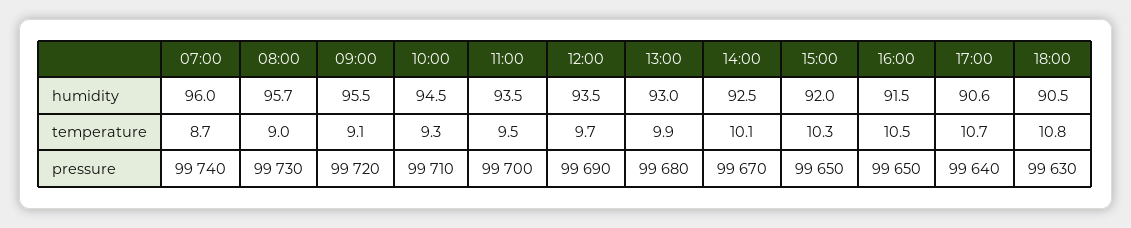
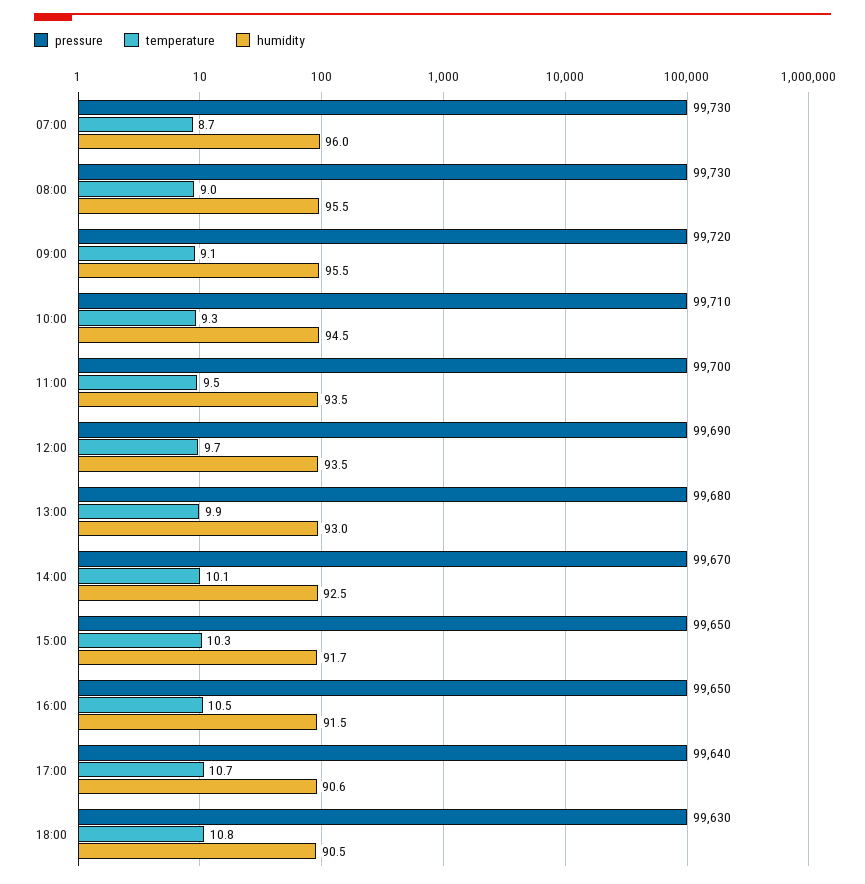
  {
    "humidity": {
      "07:00": 96,
-     "08:00": 95.7,
+     "08:00": 95.5,
      "09:00": 95.5,
      "10:00": 94.5,
      "11:00": 93.5,
      "12:00": 93.5,
      "13:00": 93,
      "14:00": 92.5,
-     "15:00": 92,
+     "15:00": 91.7,
      "16:00": 91.5,
      "17:00": 90.6,
      "18:00": 90.5
    },
    "temperature": {
      "07:00": 8.7,
      "08:00": 9,
      "09:00": 9.1,
      "10:00": 9.3,
      "11:00": 9.5,
      "12:00": 9.7,
      "13:00": 9.9,
      "14:00": 10.1,
      "15:00": 10.3,
      "16:00": 10.5,
      "17:00": 10.7,
      "18:00": 10.8
    },
    "pressure": {
-     "07:00": 99740,
+     "07:00": 99730,
      "08:00": 99730,
      "09:00": 99720,
      "10:00": 99710,
      "11:00": 99700,
      "12:00": 99690,
      "13:00": 99680,
      "14:00": 99670,
      "15:00": 99650,
      "16:00": 99650,
      "17:00": 99640,
      "18:00": 99630
    }
  }

